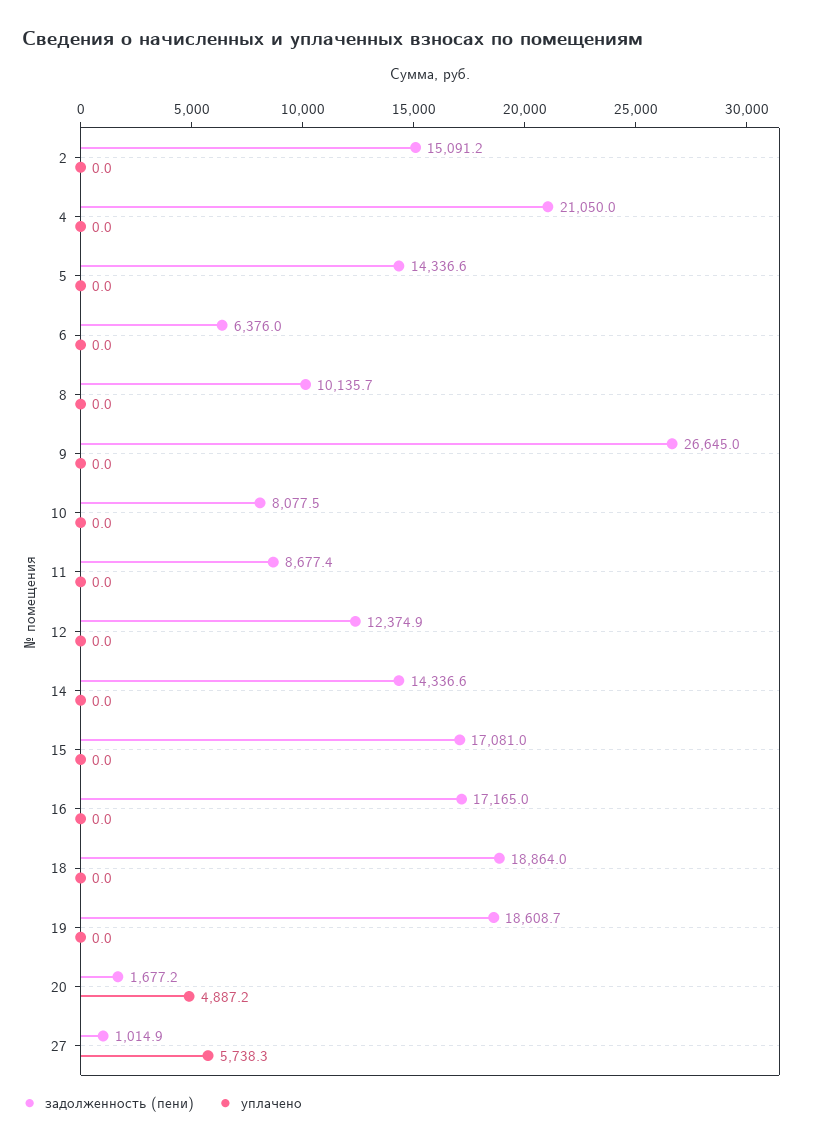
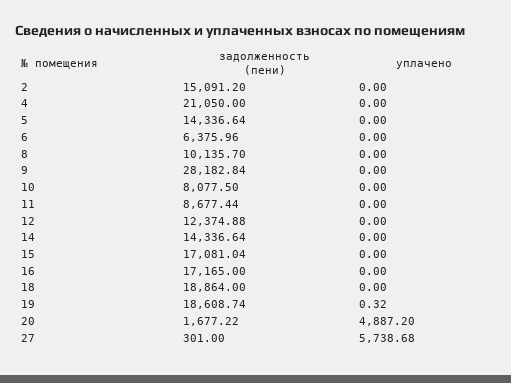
  {
    "задолженность (пени)": {
      "2": 15091.2,
      "4": 21050,
      "5": 14336.64,
      "6": 6375.96,
      "8": 10135.7,
-     "9": 26645,
+     "9": 28182.84,
      "10": 8077.5,
      "11": 8677.44,
      "12": 12374.88,
      "14": 14336.64,
      "15": 17081.04,
      "16": 17165,
      "18": 18864,
      "19": 18608.74,
      "20": 1677.22,
-     "27": 1014.9
+     "27": 301
    },
    "уплачено": {
      "2": 0,
      "4": 0,
      "5": 0,
      "6": 0,
      "8": 0,
      "9": 0,
      "10": 0,
      "11": 0,
      "12": 0,
      "14": 0,
      "15": 0,
      "16": 0,
      "18": 0,
-     "19": 0,
+     "19": 0.32,
      "20": 4887.2,
-     "27": 5738.3
+     "27": 5738.68
    }
  }

